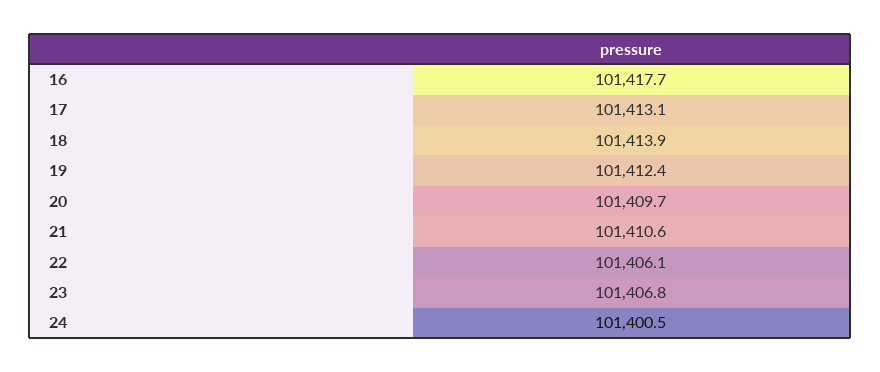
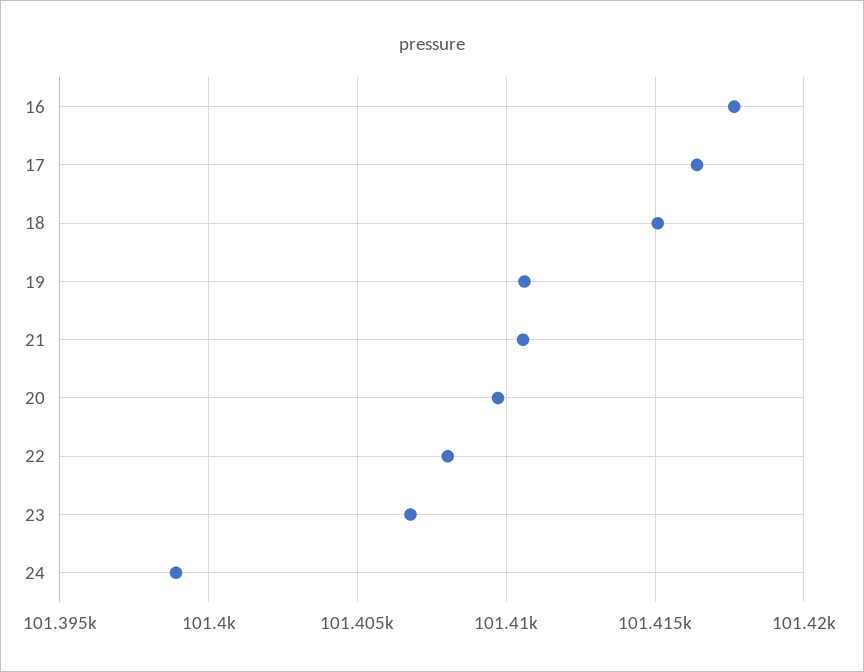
  {
    "16": 101417.7,
-   "17": 101413.1,
+   "17": 101416.5,
-   "18": 101413.9,
+   "18": 101415,
-   "19": 101412.4,
+   "19": 101410.5,
    "20": 101409.7,
    "21": 101410.6,
-   "22": 101406.1,
+   "22": 101408,
    "23": 101406.8,
-   "24": 101400.5
+   "24": 101399
  }

